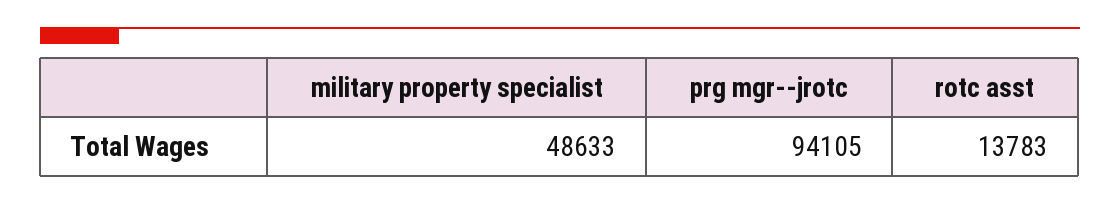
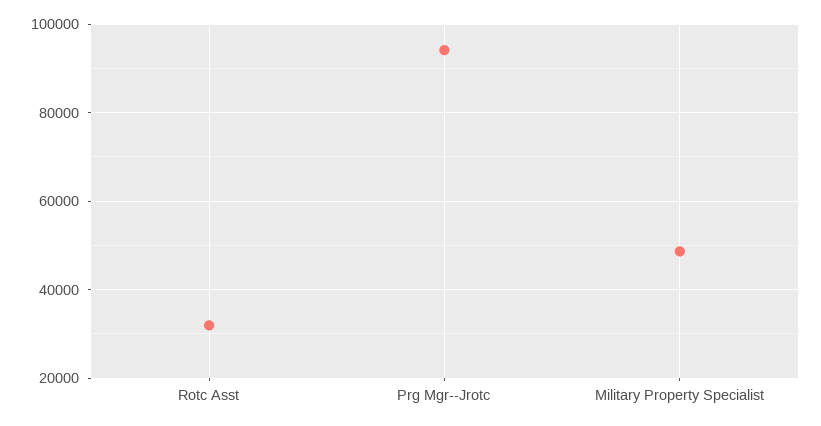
  {
    "military property specialist": 48633,
    "prg mgr--jrotc": 94105,
-   "rotc asst": 13783
+   "rotc asst": 32000
  }

